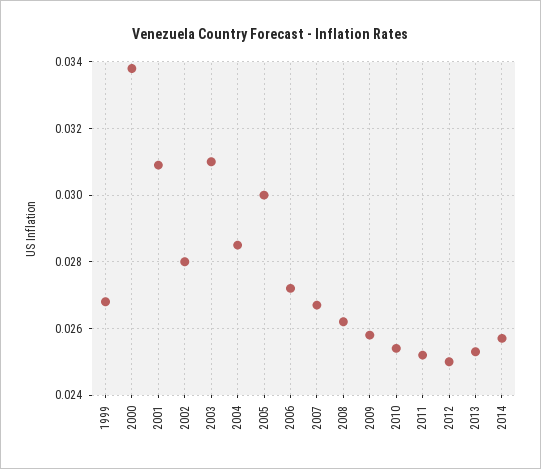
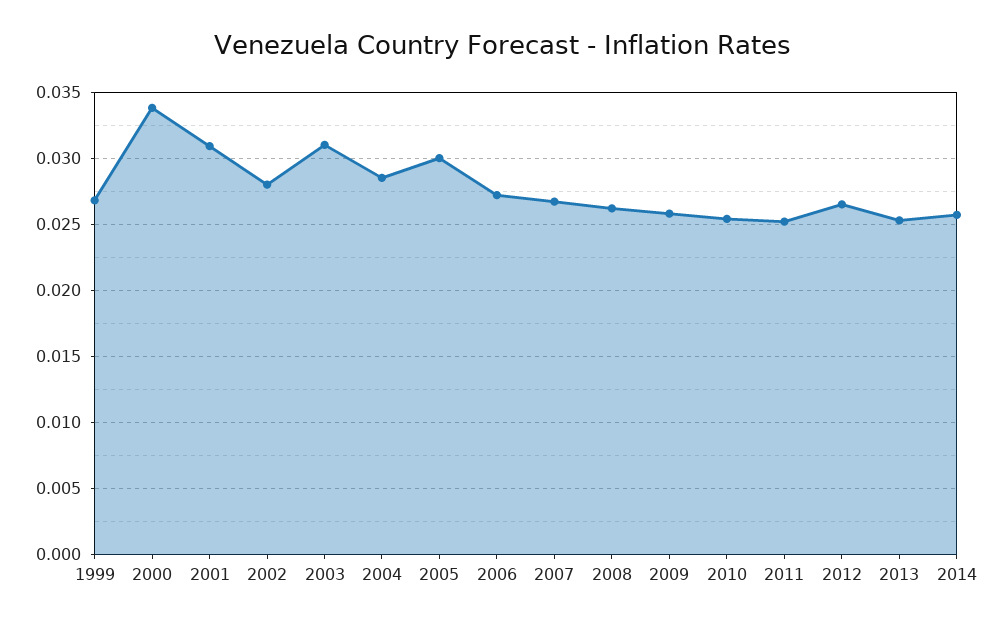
  {
    "1999": 0.027,
    "2000": 0.034,
    "2001": 0.031,
    "2002": 0.028,
    "2003": 0.031,
    "2004": 0.0285,
    "2005": 0.03,
    "2006": 0.027,
    "2007": 0.0265,
    "2008": 0.026,
    "2009": 0.026,
    "2010": 0.0255,
    "2011": 0.025,
-   "2012": 0.025,
+   "2012": 0.0265,
    "2013": 0.0255,
    "2014": 0.0255
  }

